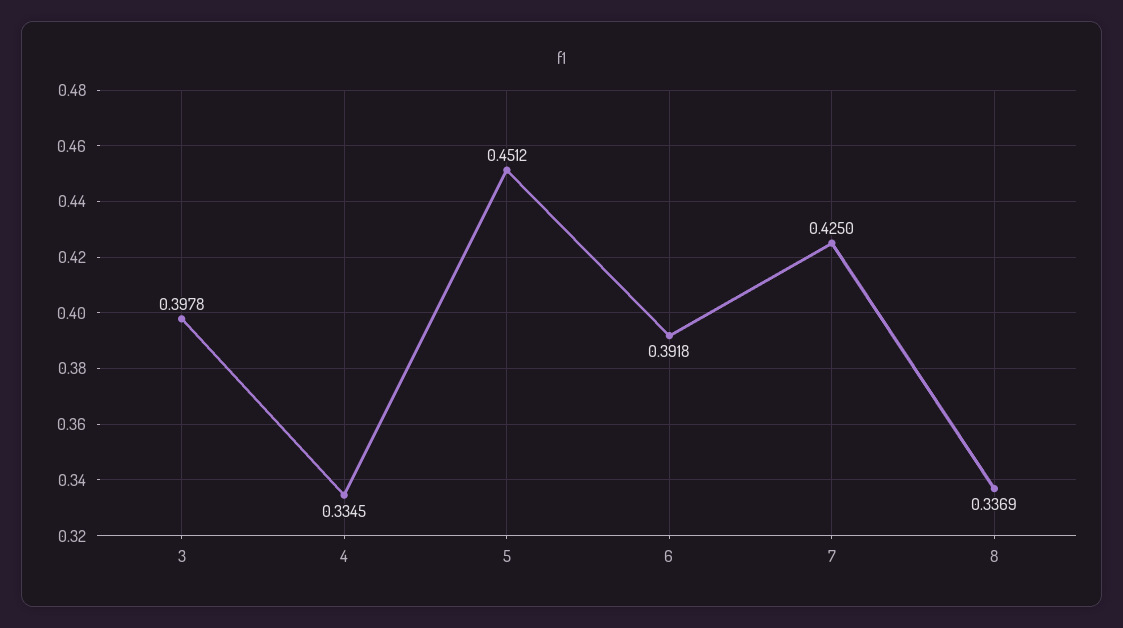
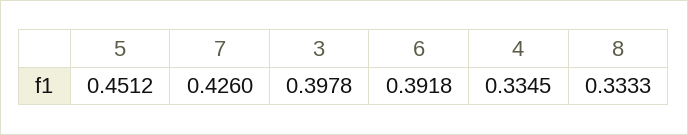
  {
    "3": 0.3978,
    "4": 0.3345,
    "5": 0.4512,
    "6": 0.3918,
-   "7": 0.425,
+   "7": 0.426,
-   "8": 0.3369
+   "8": 0.3333
  }

